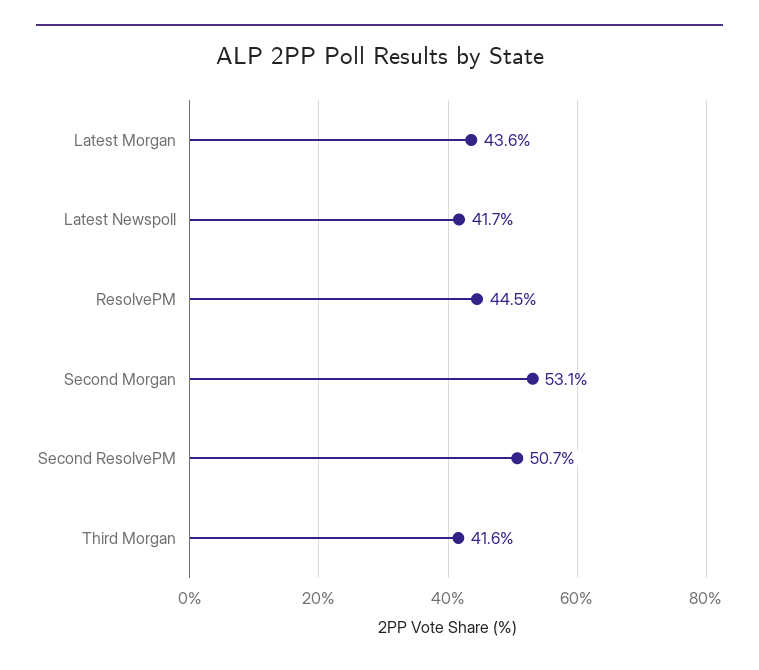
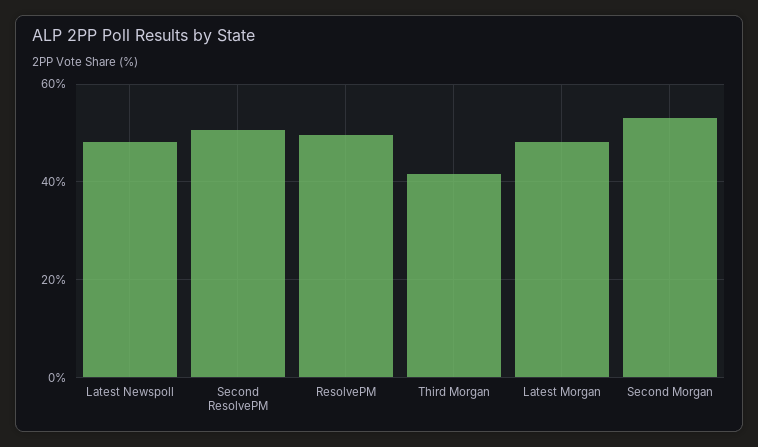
  {
-   "Latest Morgan": 43.6,
+   "Latest Morgan": 48,
-   "Latest Newspoll": 41.7,
+   "Latest Newspoll": 48,
-   "ResolvePM": 44.5,
+   "ResolvePM": 50,
    "Second Morgan": 53.1,
    "Second ResolvePM": 50.7,
    "Third Morgan": 41.6
  }

